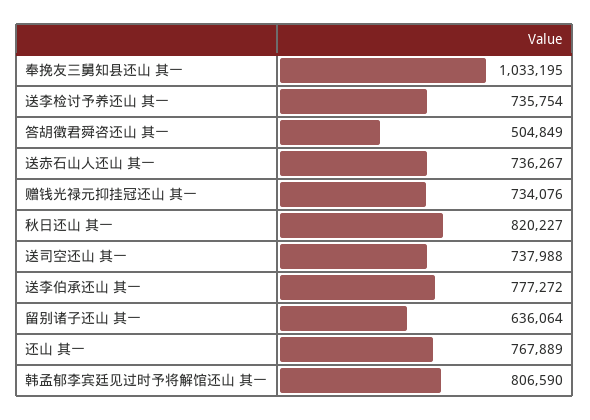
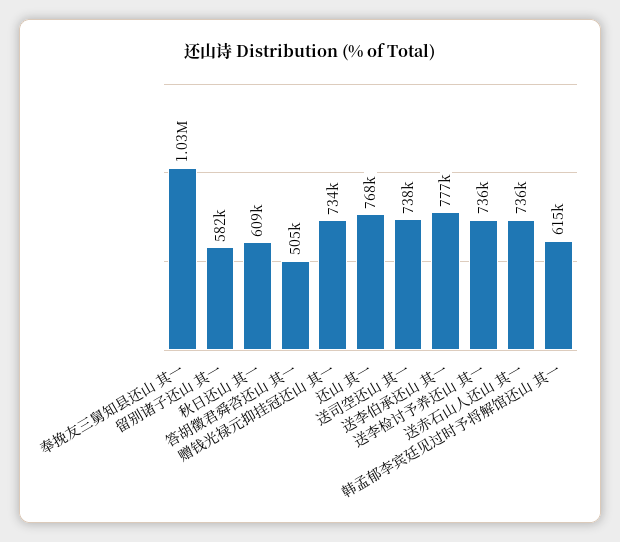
  {
    "奉挽友三舅知县还山 其一": 1033195,
    "送李检讨予养还山 其一": 735754,
    "答胡徵君舜咨还山 其一": 504849,
    "送赤石山人还山 其一": 736267,
    "赠钱光禄元抑挂冠还山 其一": 734076,
-   "秋日还山 其一": 820227,
+   "秋日还山 其一": 609000,
    "送司空还山 其一": 737988,
    "送李伯承还山 其一": 777272,
-   "留别诸子还山 其一": 636064,
+   "留别诸子还山 其一": 582000,
    "还山 其一": 767889,
-   "韩孟郁李宾廷见过时予将解馆还山 其一": 806590
+   "韩孟郁李宾廷见过时予将解馆还山 其一": 615000
  }

